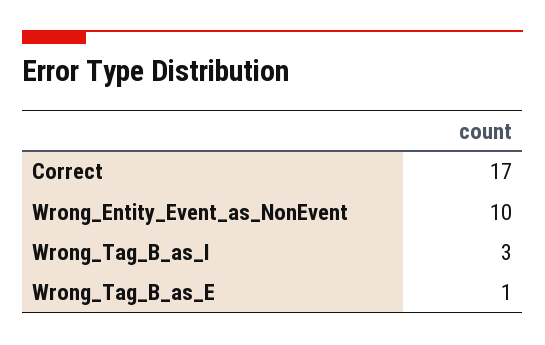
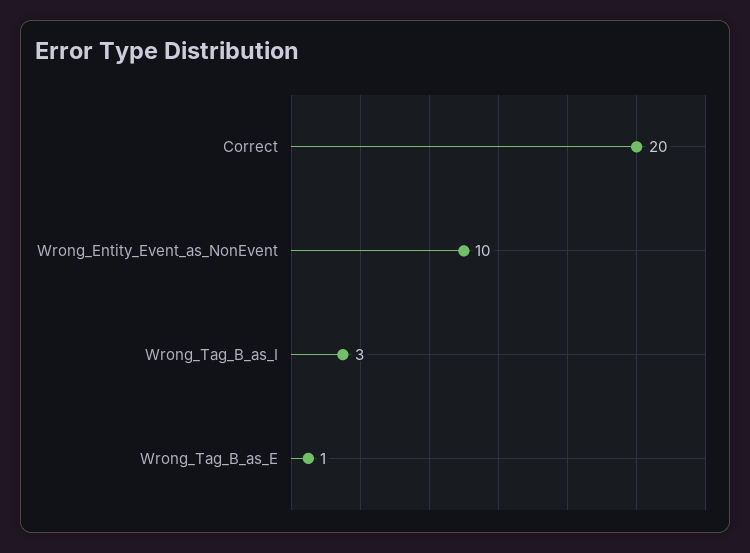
  {
-   "Correct": 17,
+   "Correct": 20,
    "Wrong_Entity_Event_as_NonEvent": 10,
    "Wrong_Tag_B_as_I": 3,
    "Wrong_Tag_B_as_E": 1
  }

